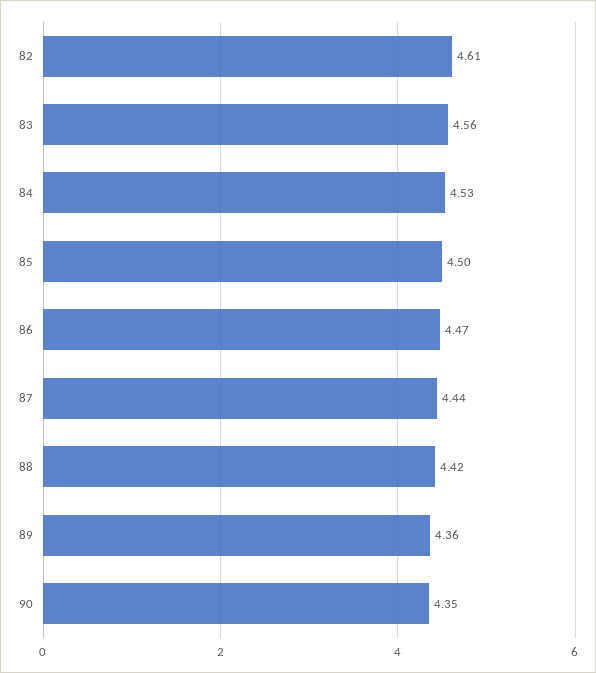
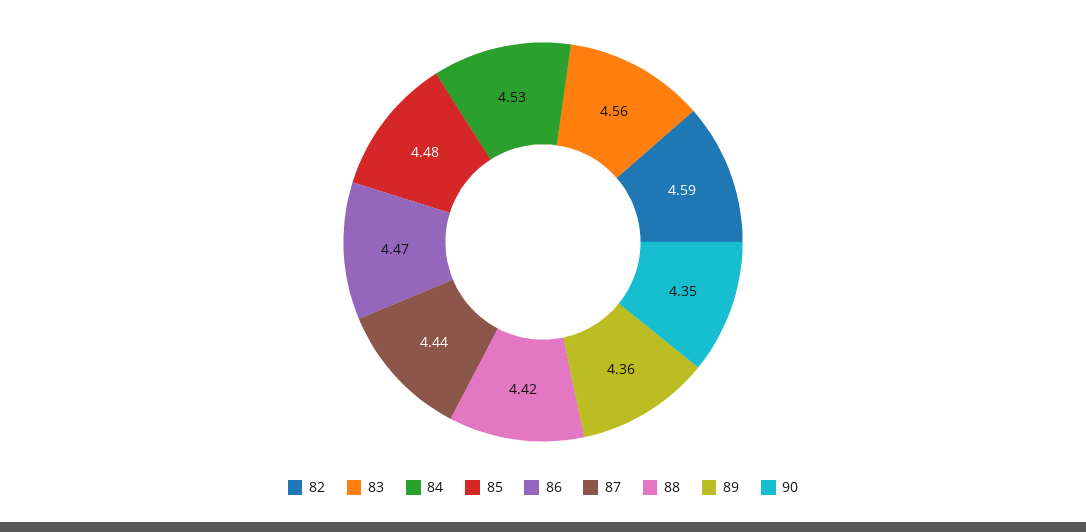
  {
-   "82": 4.61,
+   "82": 4.59,
    "83": 4.56,
    "84": 4.53,
-   "85": 4.5,
+   "85": 4.48,
    "86": 4.47,
    "87": 4.44,
    "88": 4.42,
    "89": 4.36,
    "90": 4.35
  }

